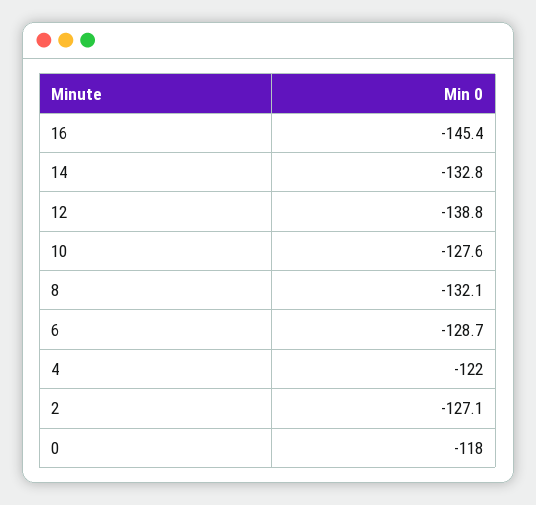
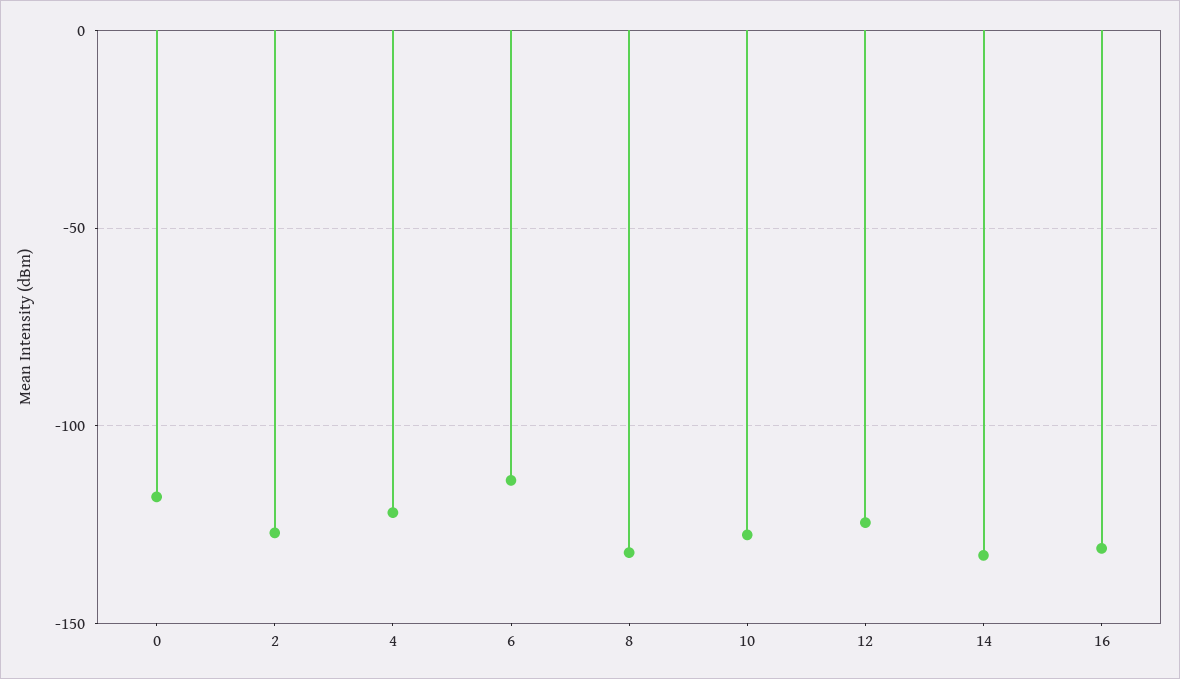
  {
-   "16": -145.4,
+   "16": -130,
    "14": -132.8,
-   "12": -138.8,
+   "12": -125,
    "10": -127.6,
    "8": -132.1,
-   "6": -128.7,
+   "6": -115,
    "4": -122,
    "2": -127.1,
    "0": -118
  }

